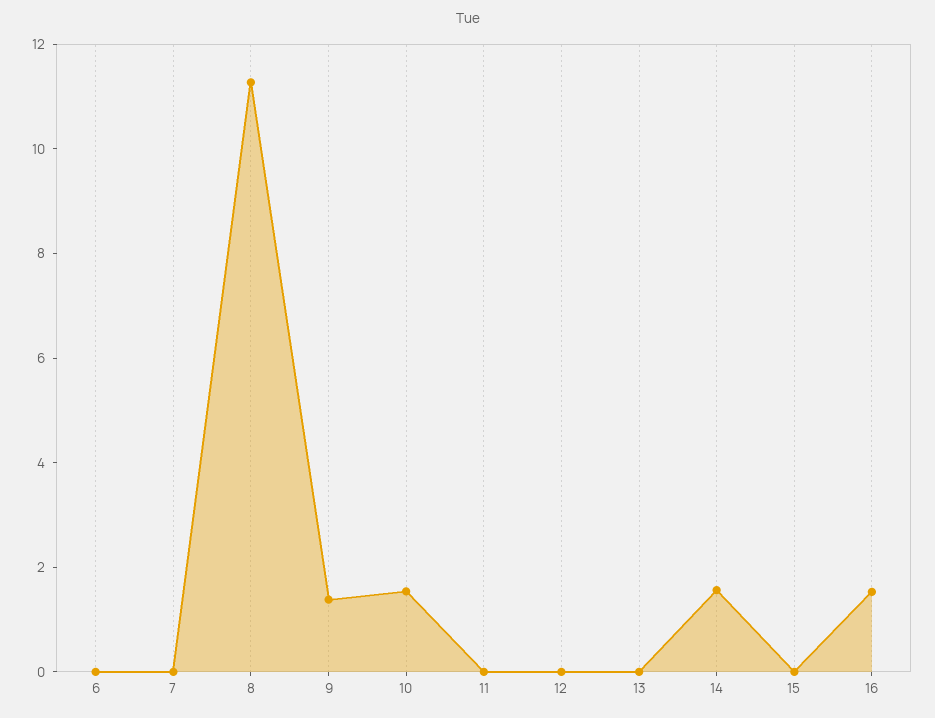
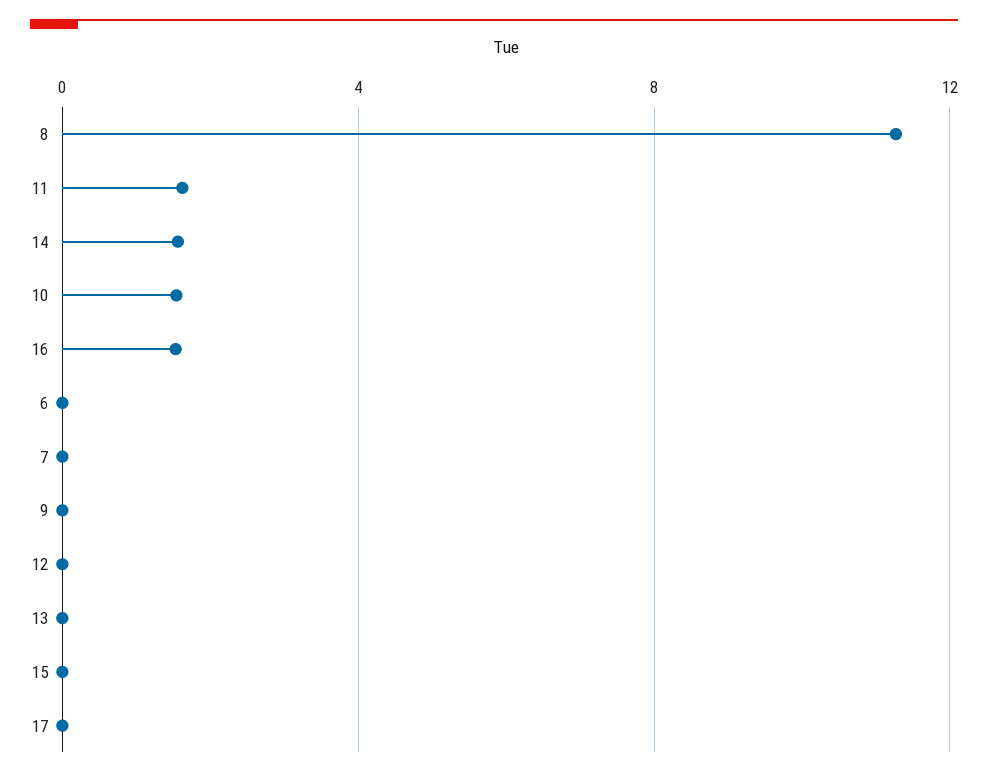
  {
    "6": 0,
    "7": 0,
    "8": 11.5,
-   "9": 1.5,
+   "9": 0,
    "10": 1.5,
-   "11": 0,
+   "11": 1.5,
    "12": 0,
    "13": 0,
    "14": 1.5,
    "15": 0,
-   "16": 1.5
+   "16": 1.5,
+   "17": 0
  }

